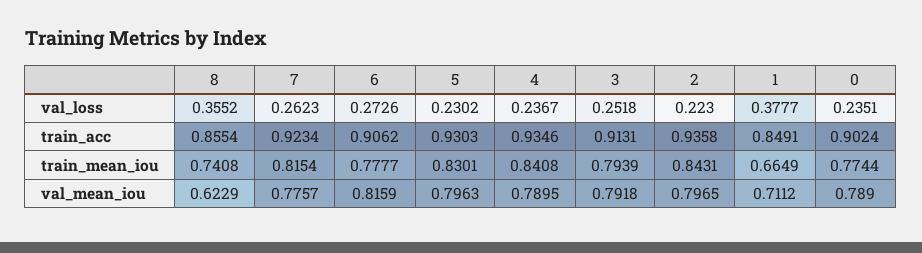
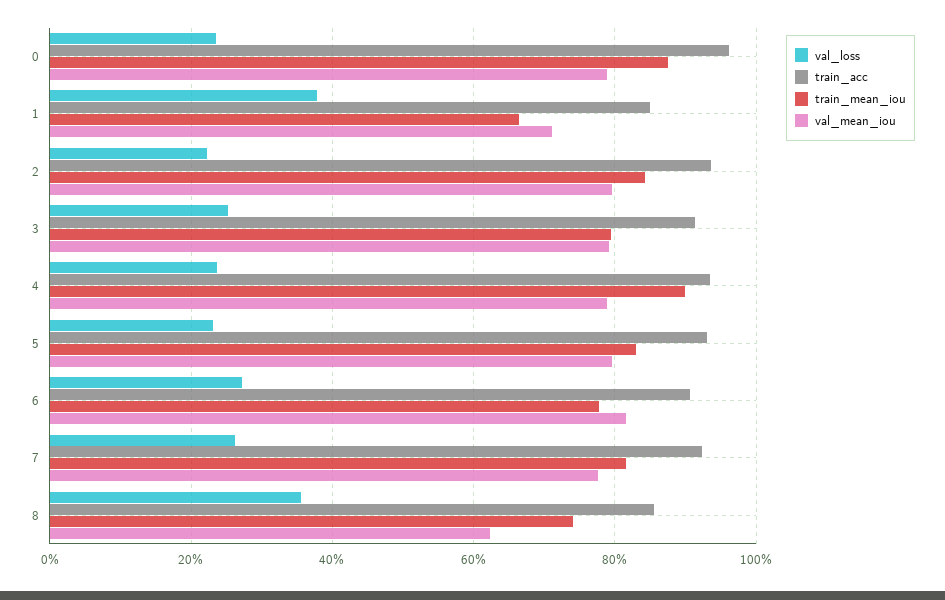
  {
    "val_loss": {
      "8": 0.3552,
      "7": 0.2623,
      "6": 0.2726,
      "5": 0.2302,
      "4": 0.2367,
      "3": 0.2518,
      "2": 0.223,
      "1": 0.3777,
      "0": 0.2351
    },
    "train_acc": {
      "8": 0.8554,
      "7": 0.9234,
      "6": 0.9062,
      "5": 0.9303,
      "4": 0.9346,
      "3": 0.9131,
      "2": 0.9358,
      "1": 0.8491,
-     "0": 0.9024
+     "0": 0.96
    },
    "train_mean_iou": {
      "8": 0.7408,
      "7": 0.8154,
      "6": 0.7777,
      "5": 0.8301,
-     "4": 0.8408,
+     "4": 0.9,
      "3": 0.7939,
      "2": 0.8431,
      "1": 0.6649,
-     "0": 0.7744
+     "0": 0.88
    },
    "val_mean_iou": {
      "8": 0.6229,
      "7": 0.7757,
      "6": 0.8159,
      "5": 0.7963,
      "4": 0.7895,
      "3": 0.7918,
      "2": 0.7965,
      "1": 0.7112,
      "0": 0.789
    }
  }

